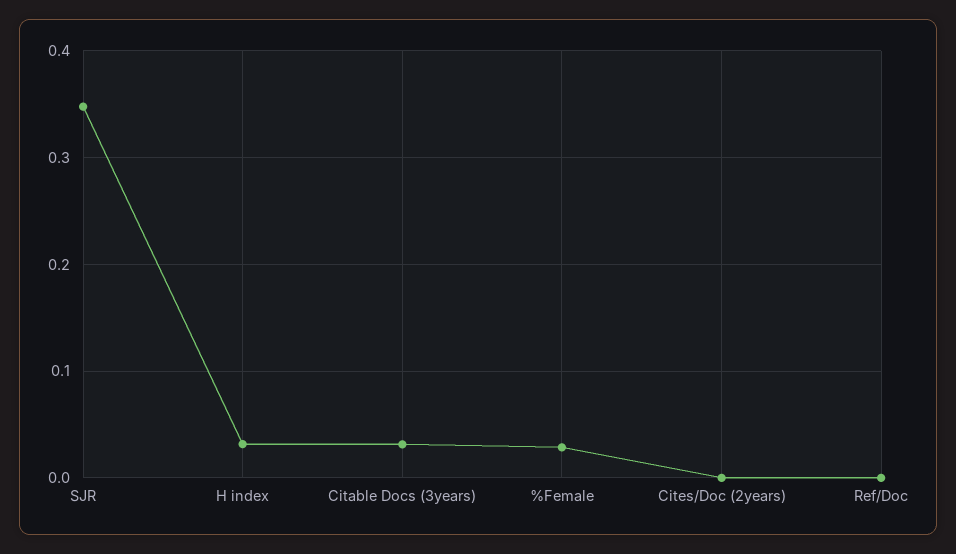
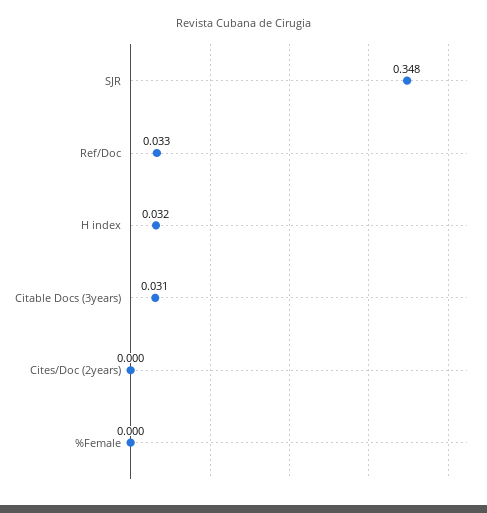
  {
    "SJR": 0.348,
    "H index": 0.032,
    "Citable Docs (3years)": 0.031,
-   "%Female": 0.03,
+   "%Female": 0,
    "Cites/Doc (2years)": 0,
-   "Ref/Doc": 0
+   "Ref/Doc": 0.033
  }

